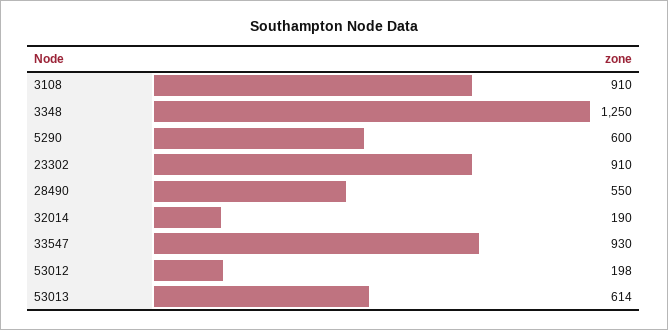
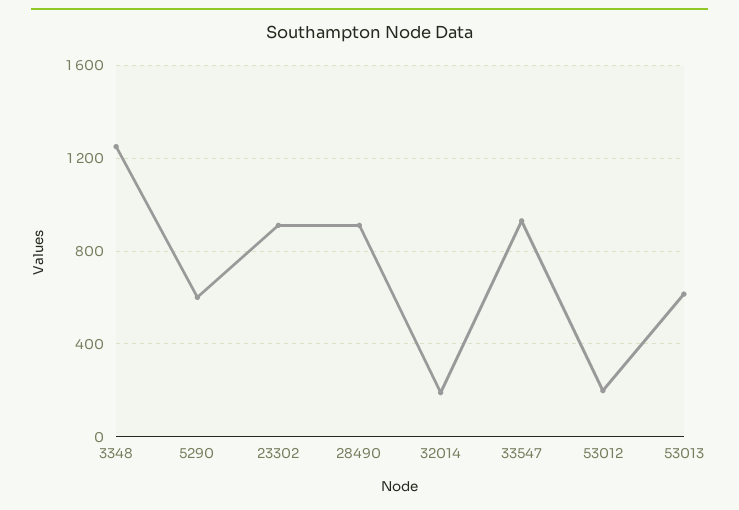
  {
-   "3108": 910,
    "3348": 1250,
    "5290": 600,
    "23302": 910,
-   "28490": 550,
+   "28490": 900,
    "32014": 190,
    "33547": 930,
    "53012": 198,
    "53013": 614
  }

